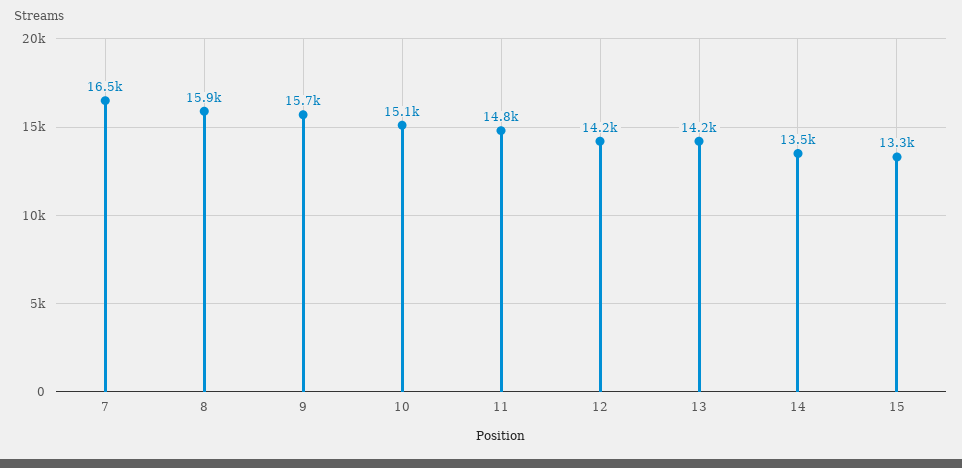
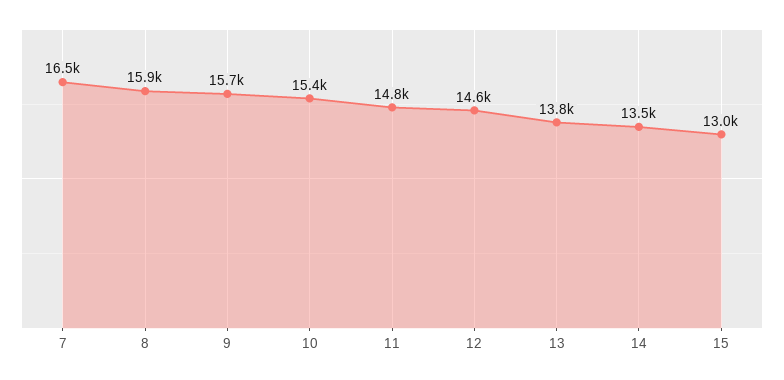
  {
    "7": 16500,
    "8": 15900,
    "9": 15700,
-   "10": 15100,
+   "10": 15400,
    "11": 14800,
-   "12": 14200,
+   "12": 14600,
-   "13": 14200,
+   "13": 13800,
    "14": 13500,
-   "15": 13300
+   "15": 13000
  }

